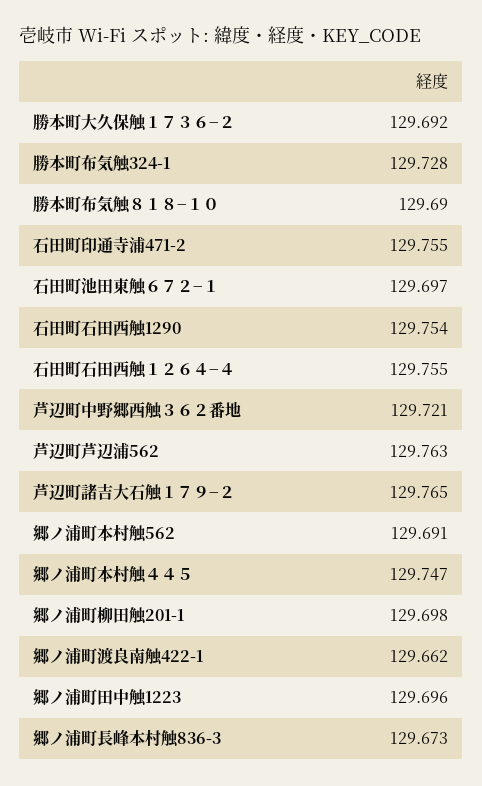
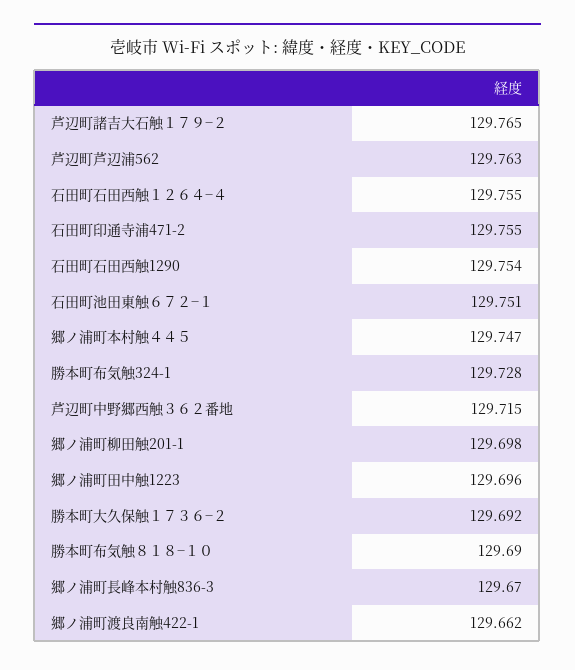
  {
    "勝本町大久保触１７３６−２": 129.692,
    "勝本町布気触324-1": 129.728,
    "勝本町布気触８１８−１０": 129.69,
    "石田町印通寺浦471-2": 129.755,
-   "石田町池田東触６７２−１": 129.697,
+   "石田町池田東触６７２−１": 129.751,
    "石田町石田西触1290": 129.754,
    "石田町石田西触１２６４−４": 129.755,
-   "芦辺町中野郷西触３６２番地": 129.721,
+   "芦辺町中野郷西触３６２番地": 129.715,
    "芦辺町芦辺浦562": 129.763,
    "芦辺町諸吉大石触１７９−２": 129.765,
-   "郷ノ浦町本村触562": 129.691,
    "郷ノ浦町本村触４４５": 129.747,
    "郷ノ浦町柳田触201-1": 129.698,
    "郷ノ浦町渡良南触422-1": 129.662,
    "郷ノ浦町田中触1223": 129.696,
-   "郷ノ浦町長峰本村触836-3": 129.673
+   "郷ノ浦町長峰本村触836-3": 129.67
  }

